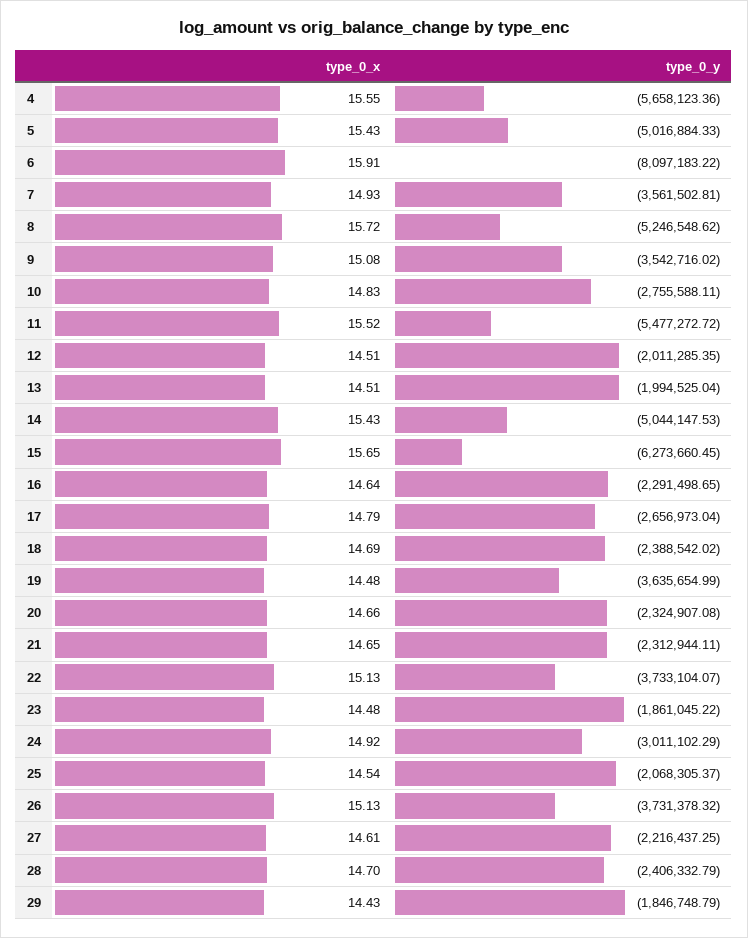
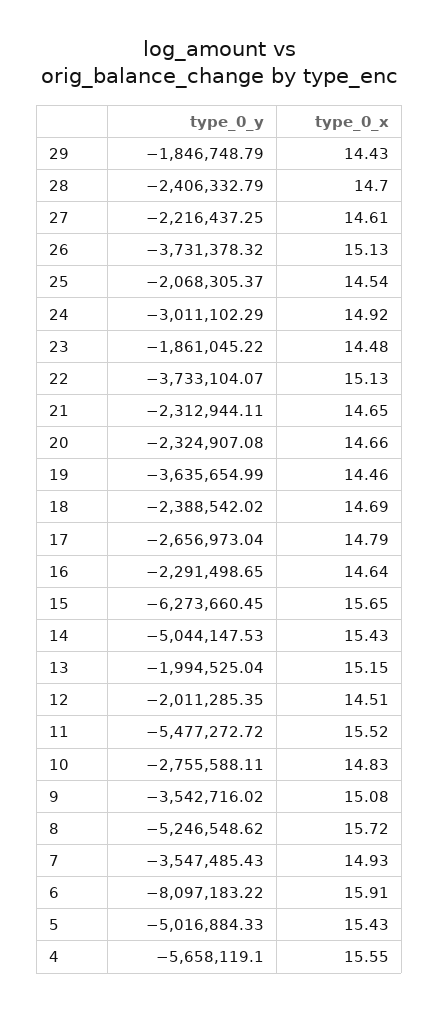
  {
    "type_0_x": {
      "4": 15.55,
      "5": 15.43,
      "6": 15.91,
      "7": 14.93,
      "8": 15.72,
      "9": 15.08,
      "10": 14.83,
      "11": 15.52,
      "12": 14.51,
-     "13": 14.51,
+     "13": 15.15,
      "14": 15.43,
      "15": 15.65,
      "16": 14.64,
      "17": 14.79,
      "18": 14.69,
-     "19": 14.48,
+     "19": 14.46,
      "20": 14.66,
      "21": 14.65,
      "22": 15.13,
      "23": 14.48,
      "24": 14.92,
      "25": 14.54,
      "26": 15.13,
      "27": 14.61,
      "28": 14.7,
      "29": 14.43
    },
    "type_0_y": {
-     "4": -5658123.36,
+     "4": -5658119.1,
      "5": -5016884.33,
      "6": -8097183.22,
-     "7": -3561502.81,
+     "7": -3547485.43,
      "8": -5246548.62,
      "9": -3542716.02,
      "10": -2755588.11,
      "11": -5477272.72,
      "12": -2011285.35,
      "13": -1994525.04,
      "14": -5044147.53,
      "15": -6273660.45,
      "16": -2291498.65,
      "17": -2656973.04,
      "18": -2388542.02,
      "19": -3635654.99,
      "20": -2324907.08,
      "21": -2312944.11,
      "22": -3733104.07,
      "23": -1861045.22,
      "24": -3011102.29,
      "25": -2068305.37,
      "26": -3731378.32,
      "27": -2216437.25,
      "28": -2406332.79,
      "29": -1846748.79
    }
  }

